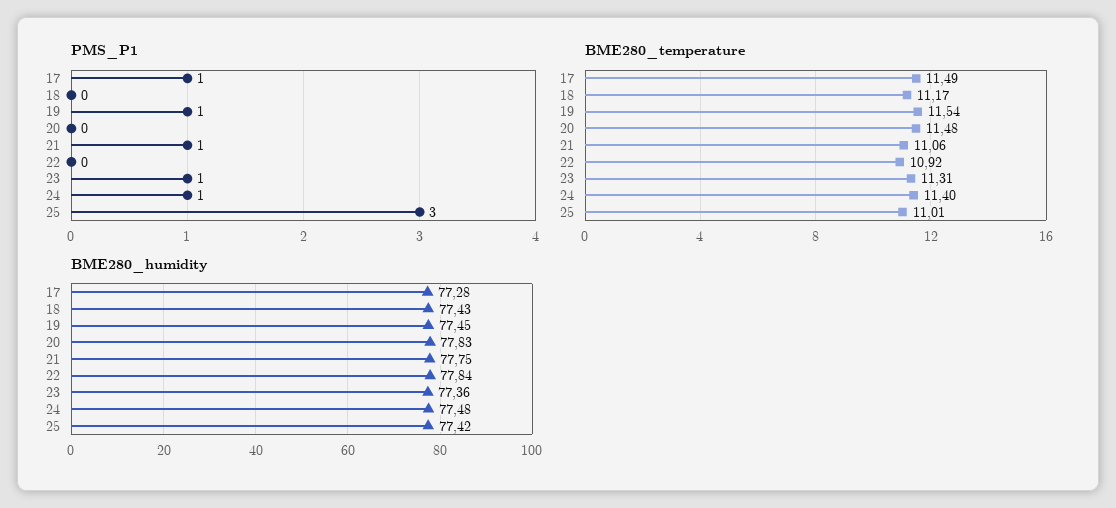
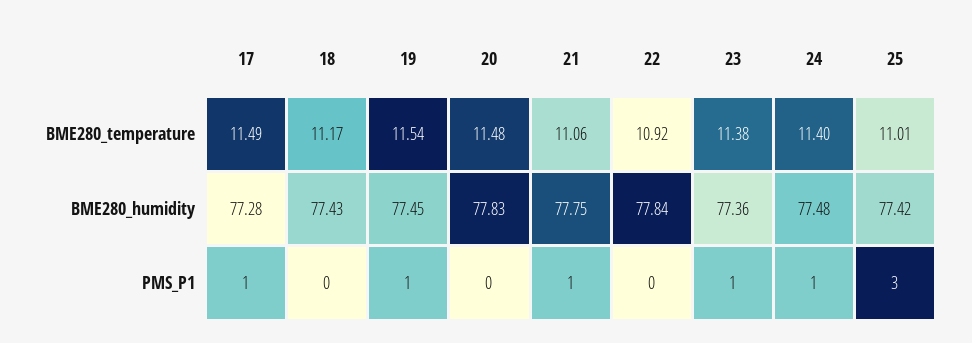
  {
    "PMS_P1": {
      "17": 1,
      "18": 0,
      "19": 1,
      "20": 0,
      "21": 1,
      "22": 0,
      "23": 1,
      "24": 1,
      "25": 3
    },
    "BME280_temperature": {
      "17": 11.49,
      "18": 11.17,
      "19": 11.54,
      "20": 11.48,
      "21": 11.06,
      "22": 10.92,
-     "23": 11.31,
+     "23": 11.38,
      "24": 11.4,
      "25": 11.01
    },
    "BME280_humidity": {
      "17": 77.28,
      "18": 77.43,
      "19": 77.45,
      "20": 77.83,
      "21": 77.75,
      "22": 77.84,
      "23": 77.36,
      "24": 77.48,
      "25": 77.42
    }
  }

